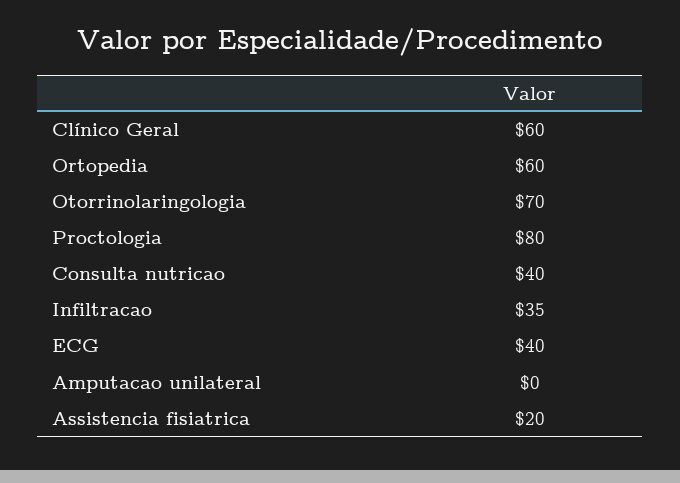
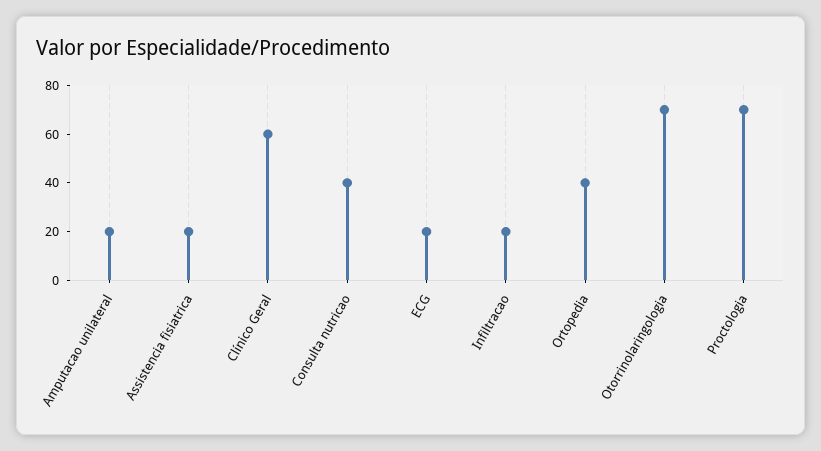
  {
    "Clínico Geral": 60,
-   "Ortopedia": 60,
+   "Ortopedia": 40,
    "Otorrinolaringologia": 70,
-   "Proctologia": 80,
+   "Proctologia": 70,
    "Consulta nutricao": 40,
-   "Infiltracao": 35,
+   "Infiltracao": 20,
-   "ECG": 40,
+   "ECG": 20,
-   "Amputacao unilateral": 0,
+   "Amputacao unilateral": 20,
    "Assistencia fisiatrica": 20
  }

